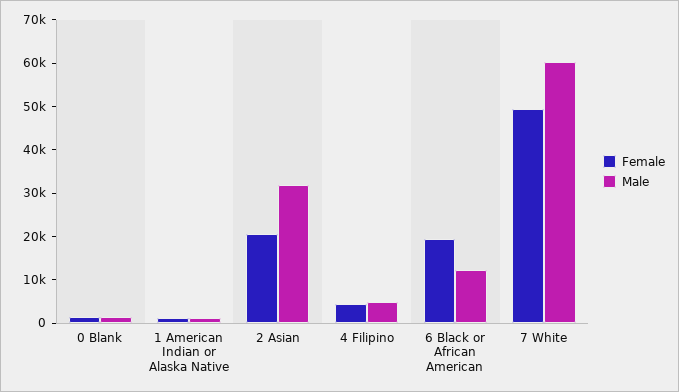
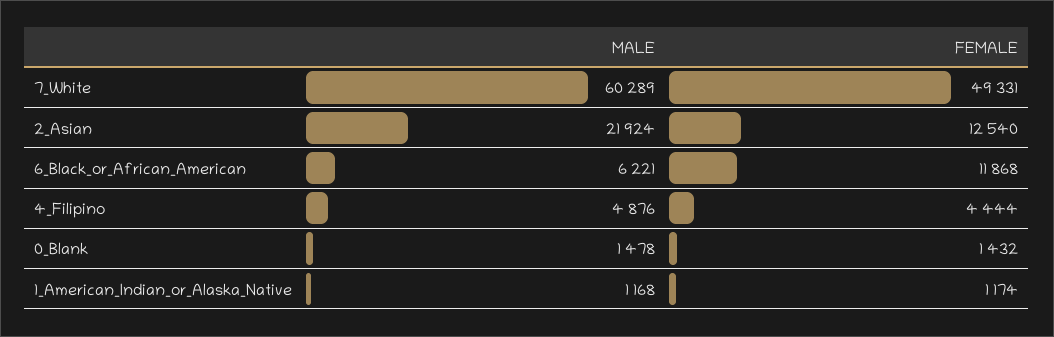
  {
    "Female": {
      "0 Blank": 1432,
      "1 American Indian or Alaska Native": 1174,
-     "2 Asian": 20000,
+     "2 Asian": 12540,
      "4 Filipino": 4444,
-     "6 Black or African American": 20000,
+     "6 Black or African American": 11868,
      "7 White": 49331
    },
    "Male": {
      "0 Blank": 1478,
      "1 American Indian or Alaska Native": 1168,
-     "2 Asian": 32000,
+     "2 Asian": 21924,
      "4 Filipino": 4876,
-     "6 Black or African American": 12000,
+     "6 Black or African American": 6221,
      "7 White": 60289
    }
  }

